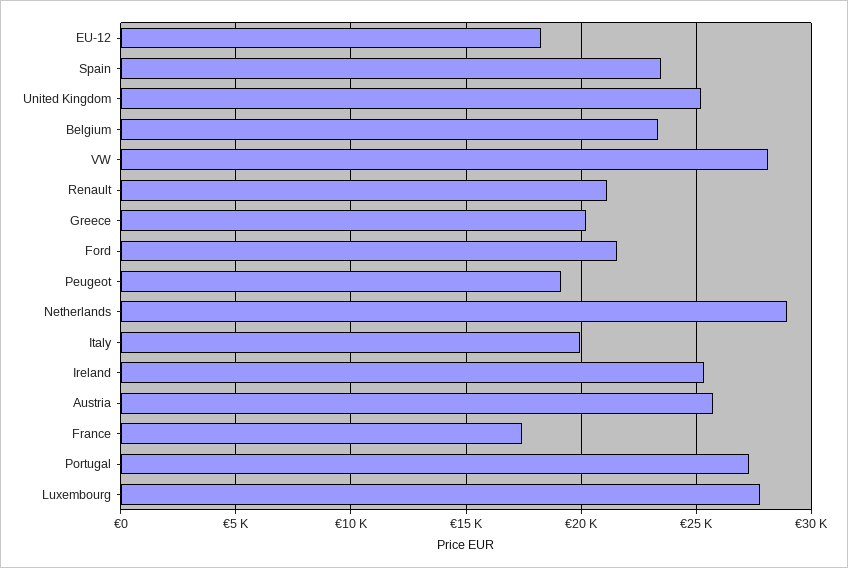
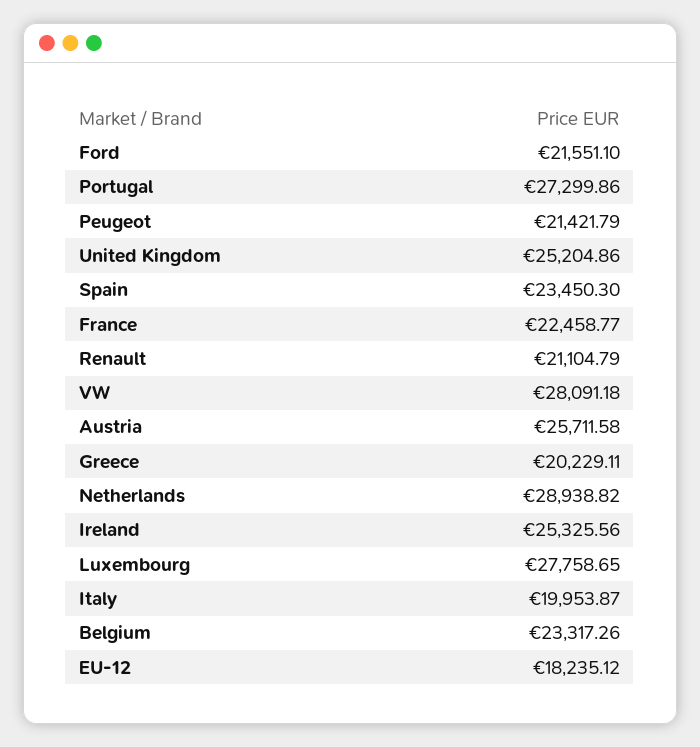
  {
    "EU-12": 18235.12,
    "Spain": 23450.3,
    "United Kingdom": 25204.86,
    "Belgium": 23317.26,
    "VW": 28091.18,
    "Renault": 21104.79,
    "Greece": 20229.11,
    "Ford": 21551.1,
-   "Peugeot": 19000,
+   "Peugeot": 21421.79,
    "Netherlands": 28938.82,
    "Italy": 19953.87,
    "Ireland": 25325.56,
    "Austria": 25711.58,
-   "France": 17500,
+   "France": 22458.77,
    "Portugal": 27299.86,
    "Luxembourg": 27758.65
  }

